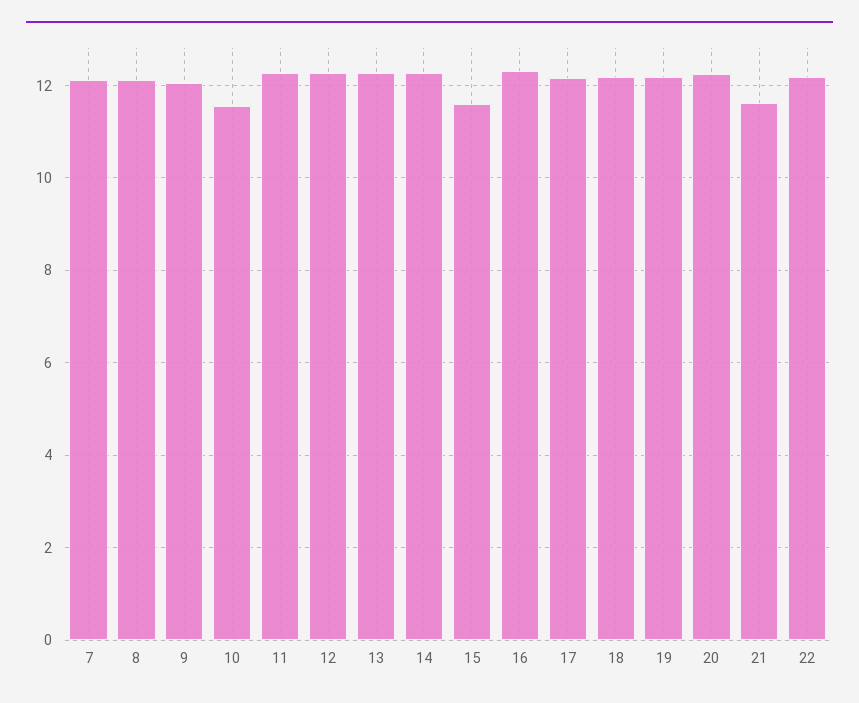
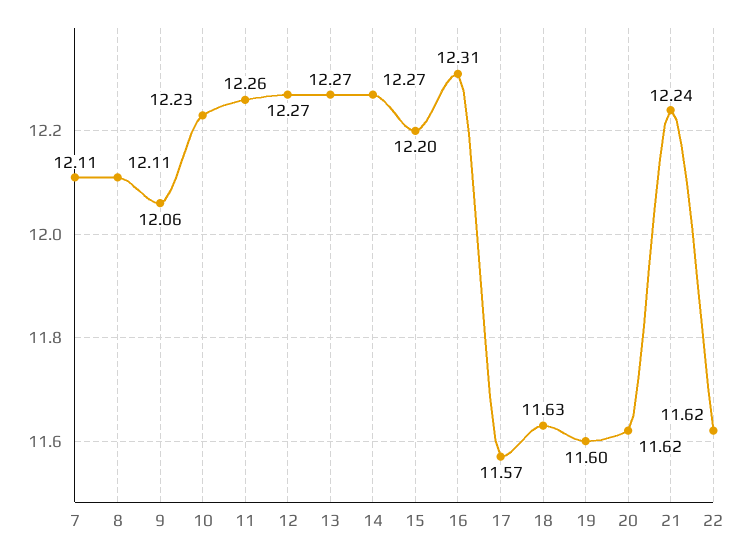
  {
    "7": 12.11,
    "8": 12.11,
    "9": 12.06,
-   "10": 11.6,
+   "10": 12.23,
    "11": 12.26,
    "12": 12.27,
    "13": 12.27,
    "14": 12.27,
-   "15": 11.6,
+   "15": 12.2,
    "16": 12.31,
-   "17": 12.2,
+   "17": 11.57,
-   "18": 12.2,
+   "18": 11.63,
-   "19": 12.2,
+   "19": 11.6,
-   "20": 12.2,
+   "20": 11.62,
-   "21": 11.6,
+   "21": 12.24,
-   "22": 12.2
+   "22": 11.62
  }

